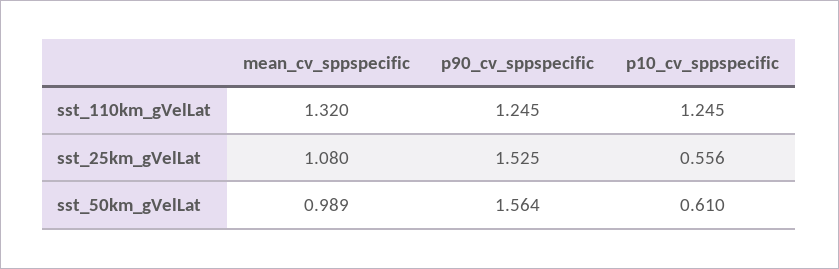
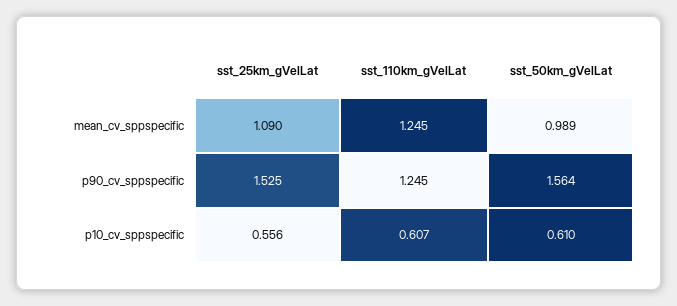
  {
    "mean_cv_sppspecific": {
-     "sst_110km_gVelLat": 1.32,
+     "sst_110km_gVelLat": 1.245,
-     "sst_25km_gVelLat": 1.08,
+     "sst_25km_gVelLat": 1.09,
      "sst_50km_gVelLat": 0.989
    },
    "p90_cv_sppspecific": {
      "sst_110km_gVelLat": 1.245,
      "sst_25km_gVelLat": 1.525,
      "sst_50km_gVelLat": 1.564
    },
    "p10_cv_sppspecific": {
-     "sst_110km_gVelLat": 1.245,
+     "sst_110km_gVelLat": 0.607,
      "sst_25km_gVelLat": 0.556,
      "sst_50km_gVelLat": 0.61
    }
  }

